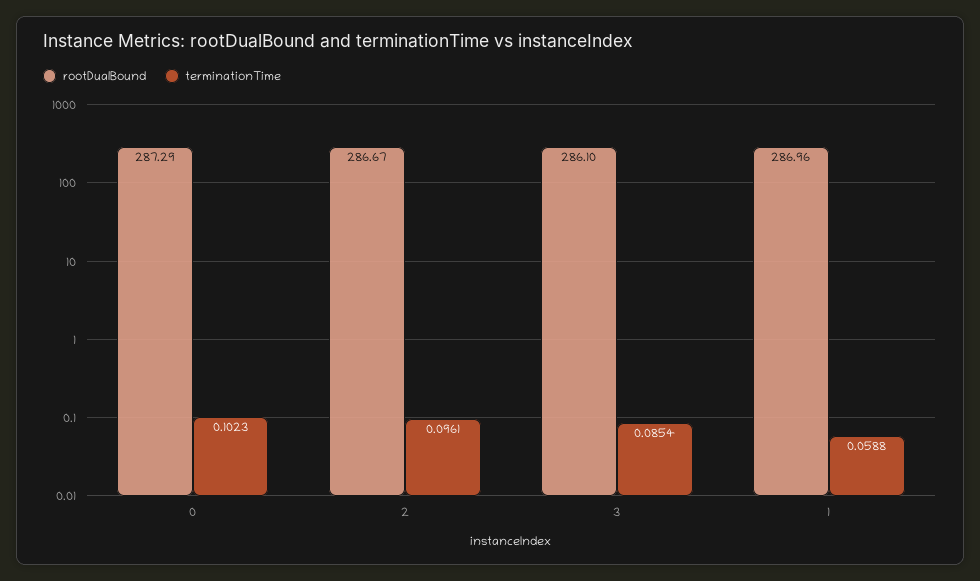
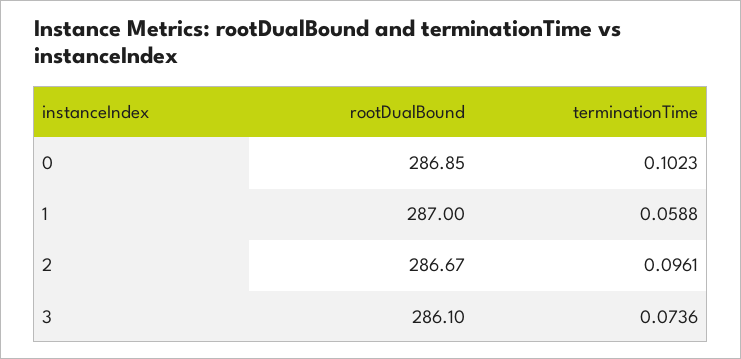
  {
    "rootDualBound": {
-     "0": 287.29,
+     "0": 286.85,
      "2": 286.67,
      "3": 286.1,
-     "1": 286.96
+     "1": 287
    },
    "terminationTime": {
      "0": 0.1023,
      "2": 0.0961,
-     "3": 0.0854,
+     "3": 0.0736,
      "1": 0.0588
    }
  }

